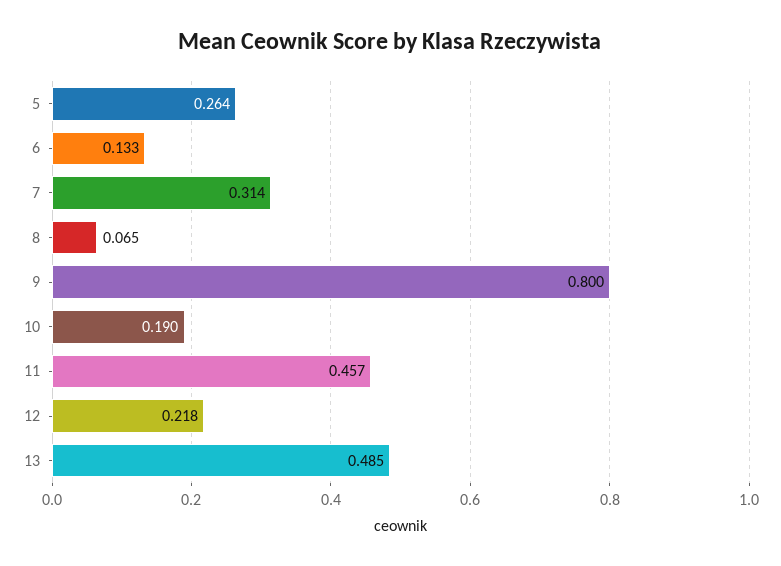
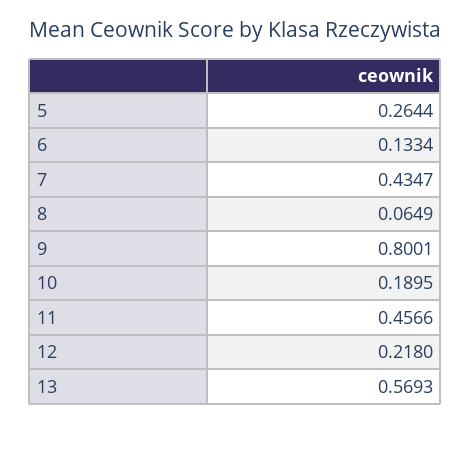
  {
    "5": 0.2644,
    "6": 0.1334,
-   "7": 0.314,
+   "7": 0.4347,
    "8": 0.0649,
    "9": 0.8001,
    "10": 0.1895,
    "11": 0.4566,
    "12": 0.218,
-   "13": 0.485
+   "13": 0.5693
  }

